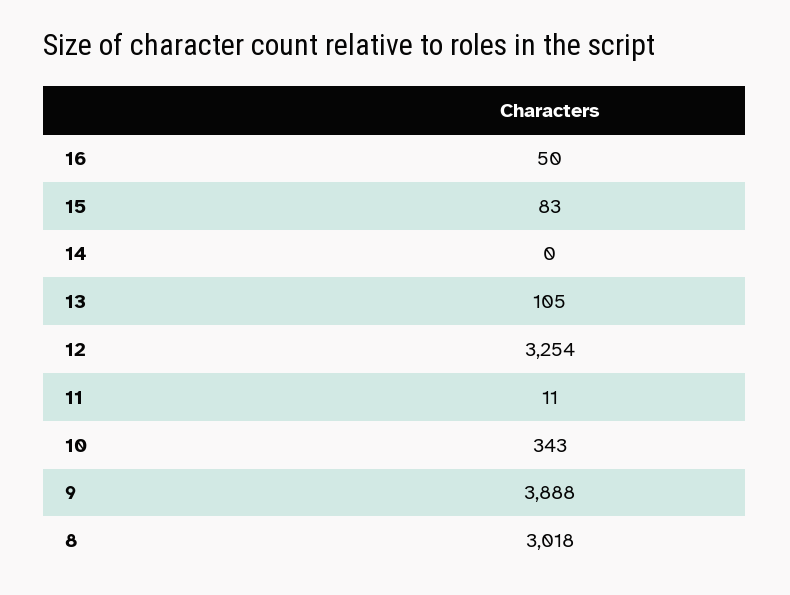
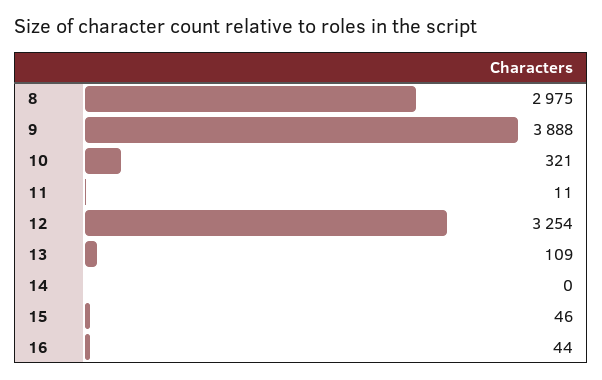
  {
-   "16": 50,
+   "16": 44,
-   "15": 83,
+   "15": 46,
    "14": 0,
-   "13": 105,
+   "13": 109,
    "12": 3254,
    "11": 11,
-   "10": 343,
+   "10": 321,
    "9": 3888,
-   "8": 3018
+   "8": 2975
  }

